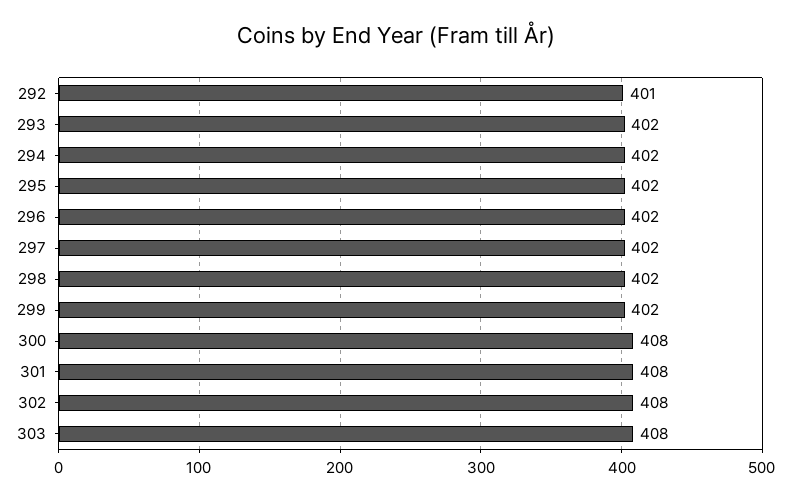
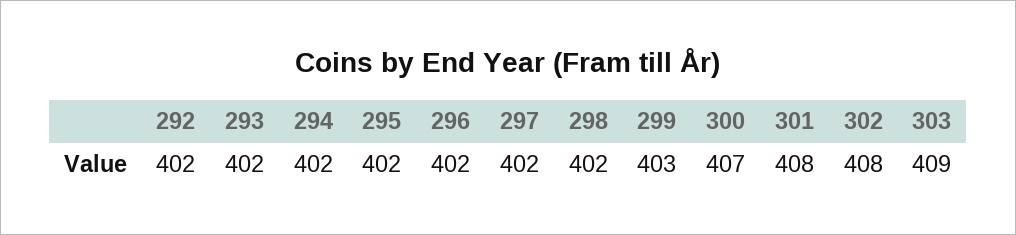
  {
-   "292": 401,
+   "292": 402,
    "293": 402,
    "294": 402,
    "295": 402,
    "296": 402,
    "297": 402,
    "298": 402,
-   "299": 402,
+   "299": 403,
-   "300": 408,
+   "300": 407,
    "301": 408,
    "302": 408,
-   "303": 408
+   "303": 409
  }

